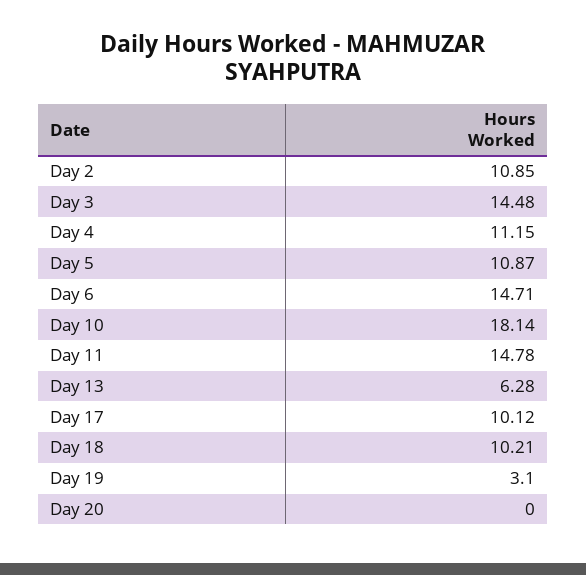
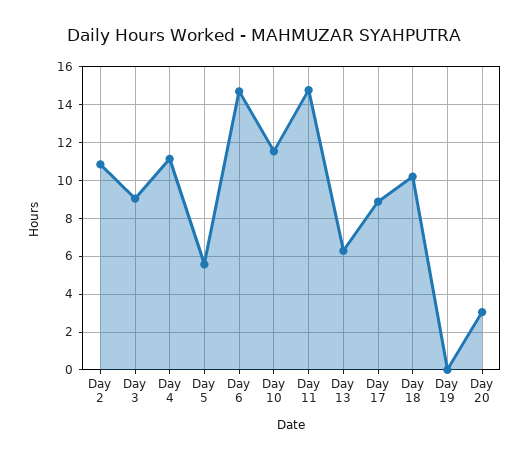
  {
    "Day 2": 10.85,
-   "Day 3": 14.48,
+   "Day 3": 9,
    "Day 4": 11.15,
-   "Day 5": 10.87,
+   "Day 5": 5.5,
    "Day 6": 14.71,
-   "Day 10": 18.14,
+   "Day 10": 11.5,
    "Day 11": 14.78,
    "Day 13": 6.28,
-   "Day 17": 10.12,
+   "Day 17": 9,
    "Day 18": 10.21,
-   "Day 19": 3.1,
+   "Day 19": 0,
-   "Day 20": 0
+   "Day 20": 3
  }

